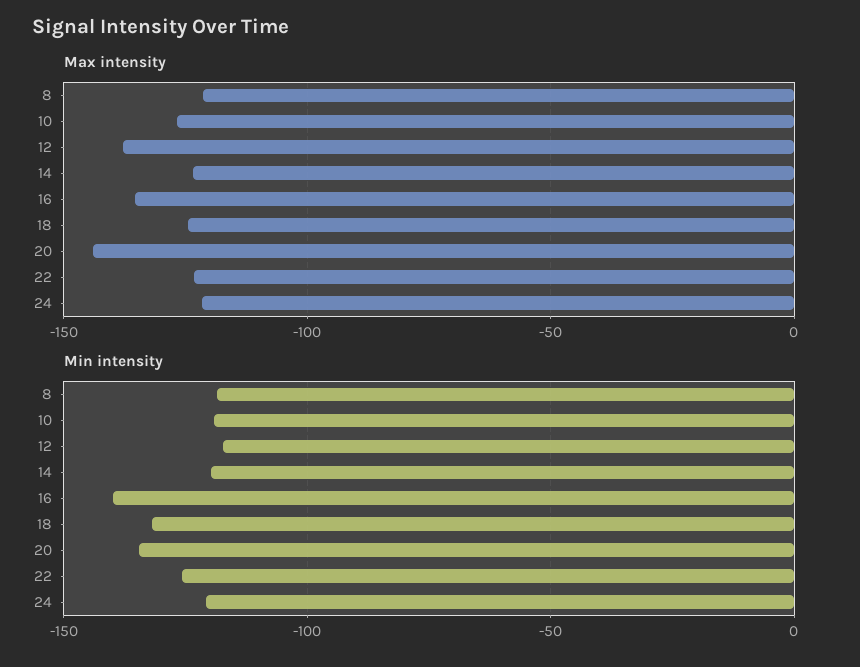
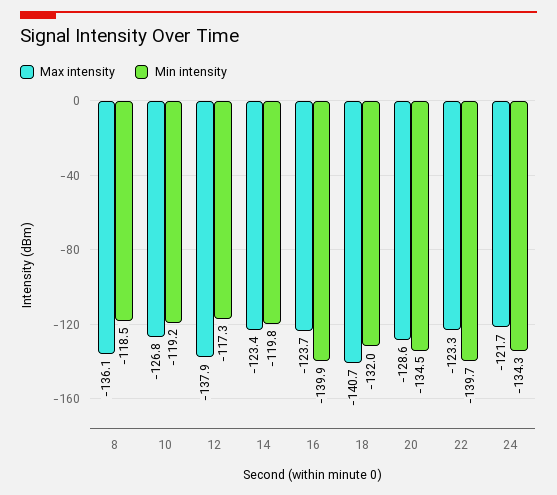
  {
    "Max intensity": {
-     "8": -120,
+     "8": -136.1,
      "10": -126.8,
      "12": -137.9,
      "14": -123.4,
-     "16": -135,
+     "16": -123.7,
-     "18": -125,
+     "18": -140.7,
-     "20": -145,
+     "20": -128.6,
      "22": -123.3,
      "24": -121.7
    },
    "Min intensity": {
      "8": -118.5,
      "10": -119.2,
      "12": -117.3,
      "14": -119.8,
      "16": -139.9,
      "18": -132,
      "20": -134.5,
-     "22": -125,
+     "22": -139.7,
-     "24": -120
+     "24": -134.3
    }
  }

